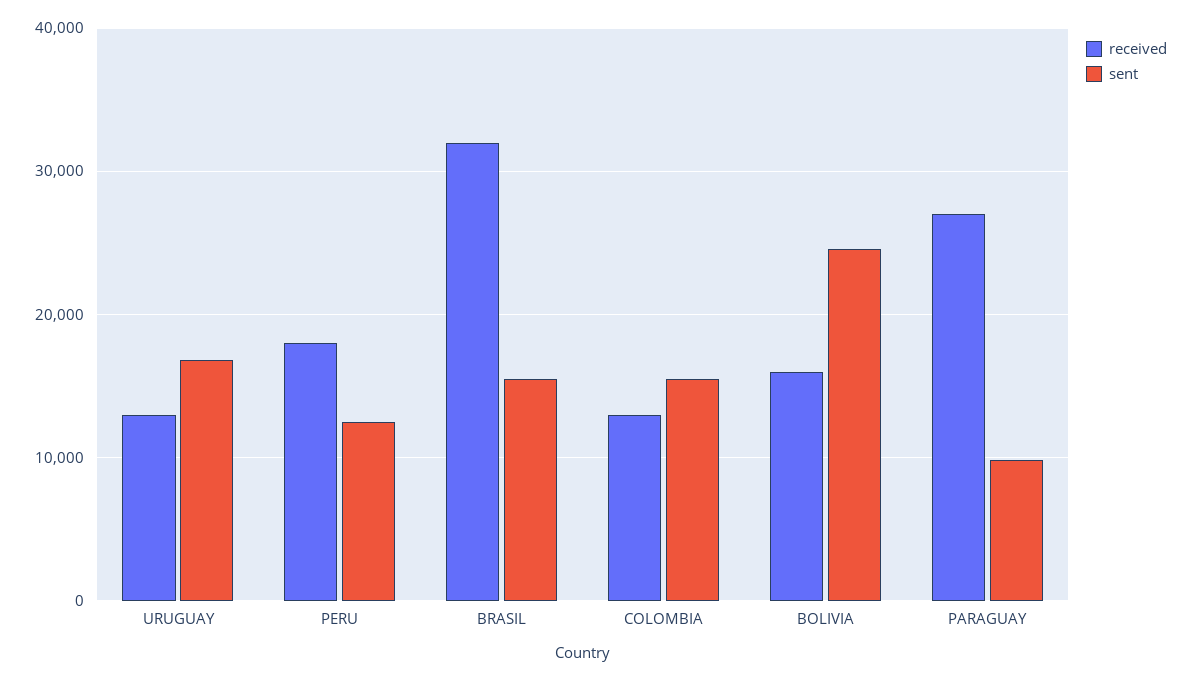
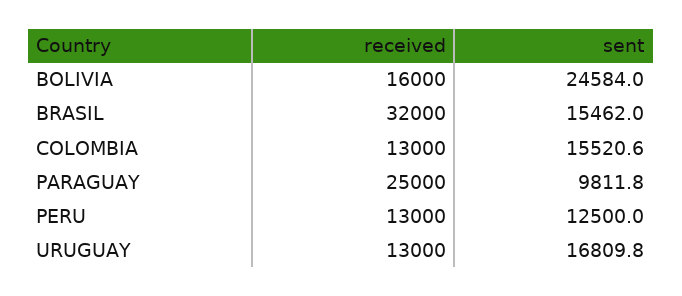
  {
    "received": {
      "URUGUAY": 13000,
-     "PERU": 18000,
+     "PERU": 13000,
      "BRASIL": 32000,
      "COLOMBIA": 13000,
      "BOLIVIA": 16000,
-     "PARAGUAY": 27000
+     "PARAGUAY": 25000
    },
    "sent": {
      "URUGUAY": 16809.8,
      "PERU": 12500,
      "BRASIL": 15462,
      "COLOMBIA": 15520.6,
      "BOLIVIA": 24584,
      "PARAGUAY": 9811.8
    }
  }

